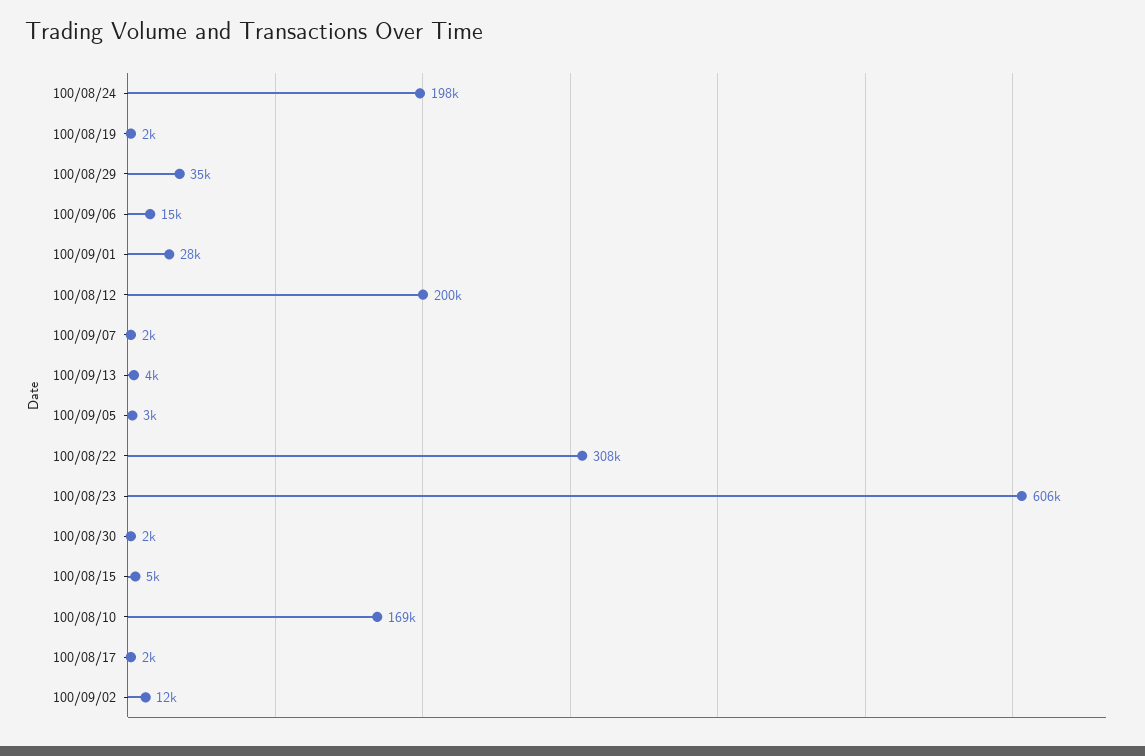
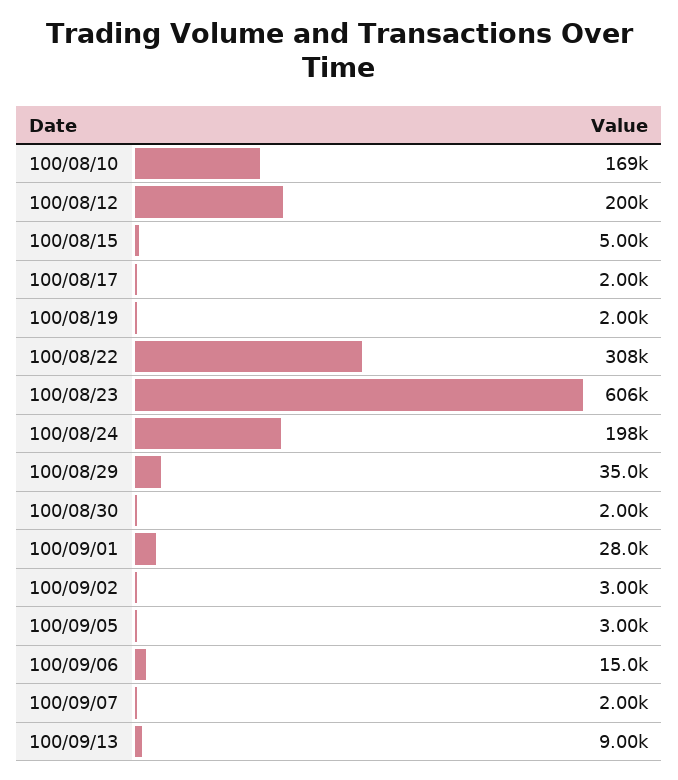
  {
    "100/08/24": 198000,
    "100/08/19": 2000,
    "100/08/29": 35000,
    "100/09/06": 15000,
    "100/09/01": 28000,
    "100/08/12": 200000,
    "100/09/07": 2000,
-   "100/09/13": 4000,
+   "100/09/13": 9000,
    "100/09/05": 3000,
    "100/08/22": 308000,
    "100/08/23": 606000,
    "100/08/30": 2000,
    "100/08/15": 5000,
    "100/08/10": 169000,
    "100/08/17": 2000,
-   "100/09/02": 12000
+   "100/09/02": 3000
  }

